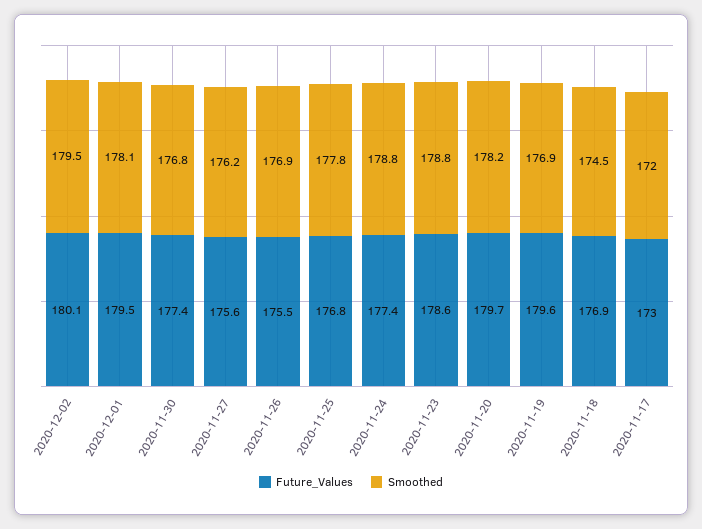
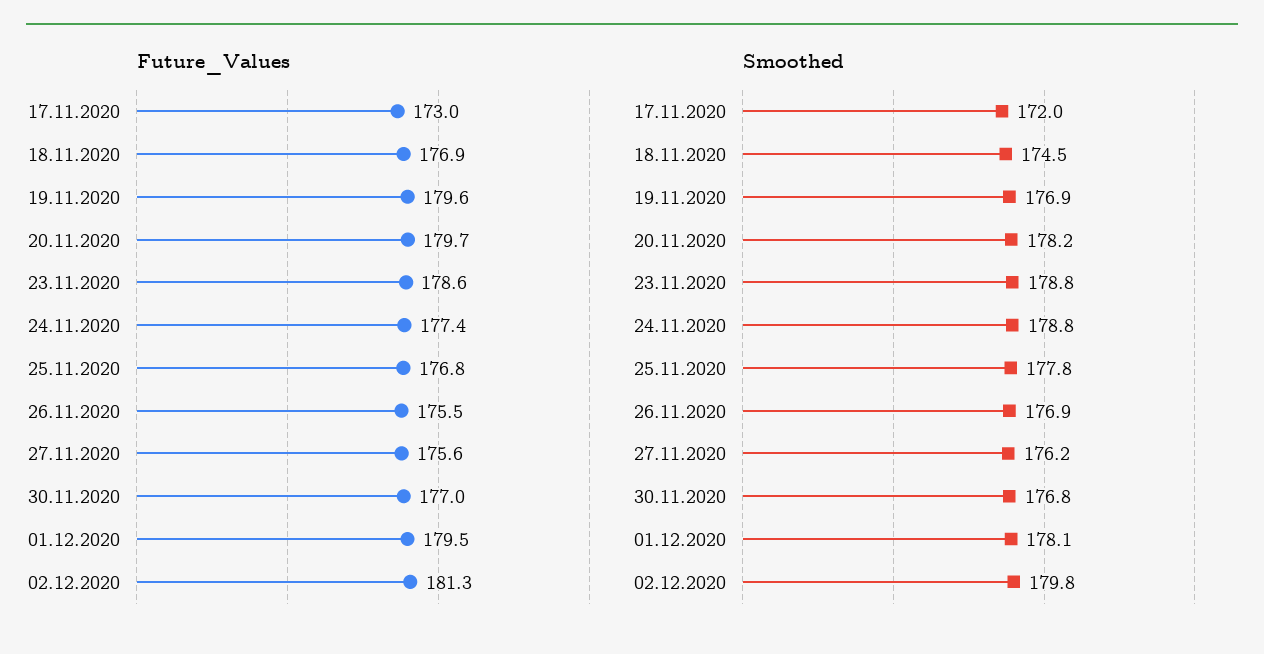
  {
    "Future_Values": {
-     "2020-12-02": 180.1,
+     "2020-12-02": 181.3,
      "2020-12-01": 179.5,
-     "2020-11-30": 177.4,
+     "2020-11-30": 177,
      "2020-11-27": 175.6,
      "2020-11-26": 175.5,
      "2020-11-25": 176.8,
      "2020-11-24": 177.4,
      "2020-11-23": 178.6,
      "2020-11-20": 179.7,
      "2020-11-19": 179.6,
      "2020-11-18": 176.9,
      "2020-11-17": 173
    },
    "Smoothed": {
-     "2020-12-02": 179.5,
+     "2020-12-02": 179.8,
      "2020-12-01": 178.1,
      "2020-11-30": 176.8,
      "2020-11-27": 176.2,
      "2020-11-26": 176.9,
      "2020-11-25": 177.8,
      "2020-11-24": 178.8,
      "2020-11-23": 178.8,
      "2020-11-20": 178.2,
      "2020-11-19": 176.9,
      "2020-11-18": 174.5,
      "2020-11-17": 172
    }
  }

